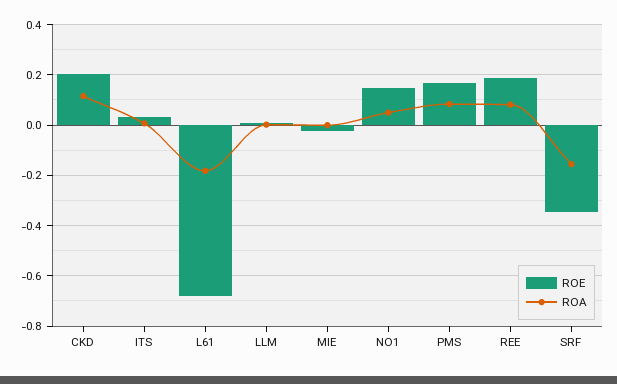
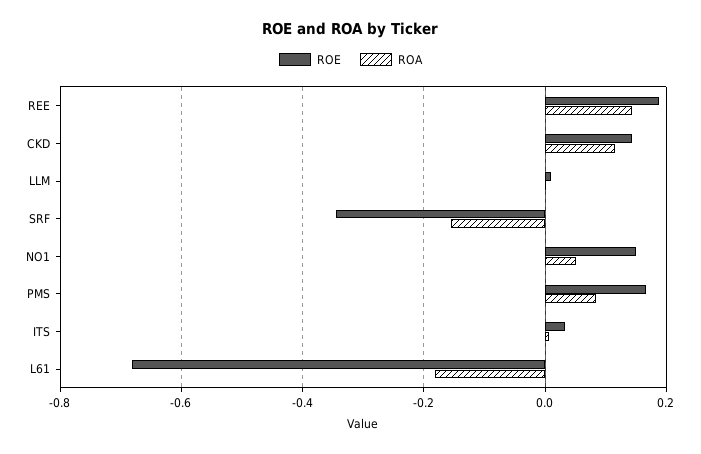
  {
    "ROE": {
-     "CKD": 0.2,
+     "CKD": 0.14,
      "ITS": 0.04,
      "L61": -0.68,
      "LLM": 0.02,
-     "MIE": -0.025,
      "NO1": 0.14,
      "PMS": 0.16,
      "REE": 0.18,
      "SRF": -0.34
    },
    "ROA": {
      "CKD": 0.12,
      "ITS": 0,
      "L61": -0.18,
      "LLM": 0,
-     "MIE": 0,
      "NO1": 0.06,
      "PMS": 0.08,
-     "REE": 0.075,
+     "REE": 0.14,
      "SRF": -0.16
    }
  }

